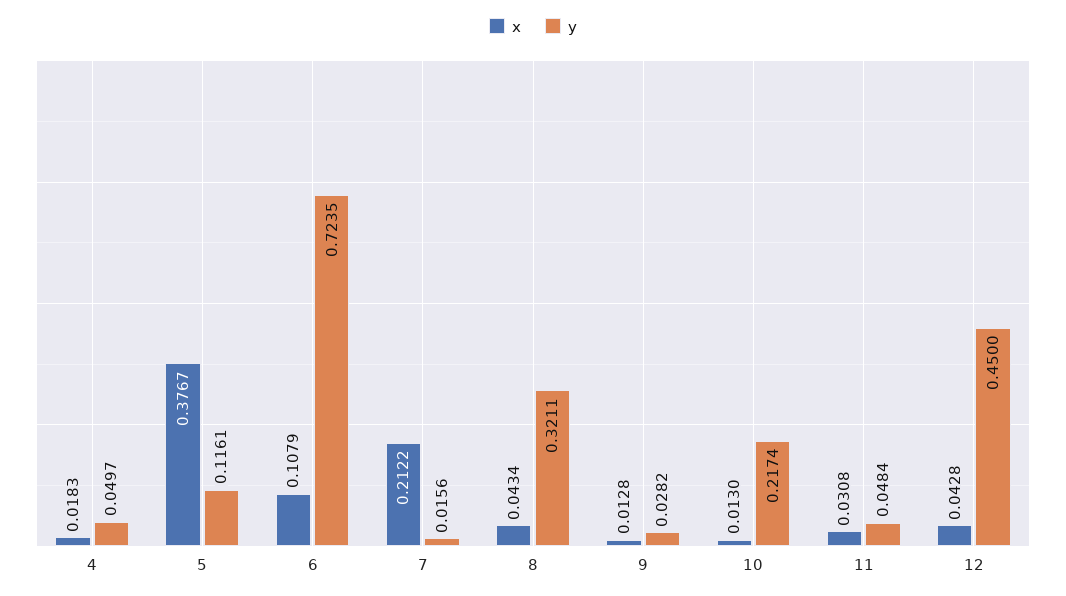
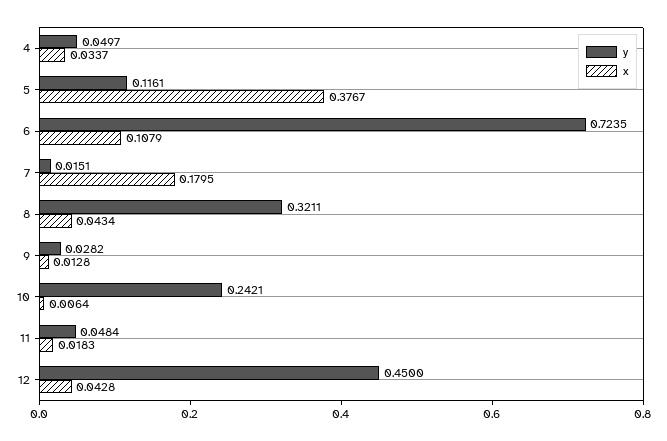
  {
    "x": {
-     "4": 0.0183,
+     "4": 0.0337,
      "5": 0.3767,
      "6": 0.1079,
-     "7": 0.2122,
+     "7": 0.1795,
      "8": 0.0434,
      "9": 0.0128,
-     "10": 0.013,
+     "10": 0.0064,
-     "11": 0.0308,
+     "11": 0.0183,
      "12": 0.0428
    },
    "y": {
      "4": 0.0497,
      "5": 0.1161,
      "6": 0.7235,
-     "7": 0.0156,
+     "7": 0.0151,
      "8": 0.3211,
      "9": 0.0282,
-     "10": 0.2174,
+     "10": 0.2421,
      "11": 0.0484,
      "12": 0.45
    }
  }

